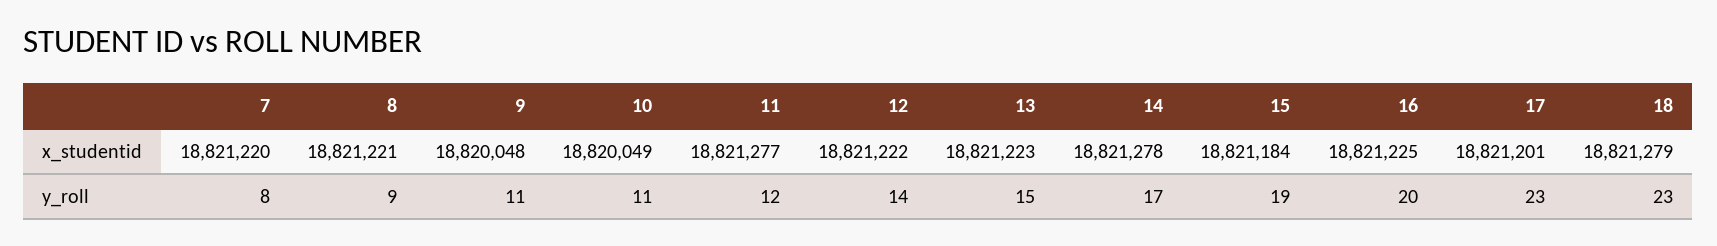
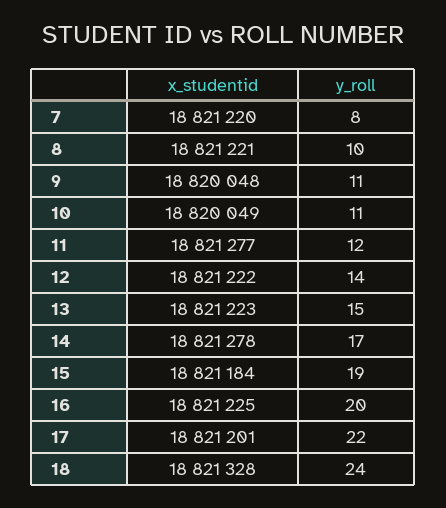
  {
    "7": {
      "x_studentid": 18821220,
      "y_roll": 8
    },
    "8": {
      "x_studentid": 18821221,
-     "y_roll": 9
+     "y_roll": 10
    },
    "9": {
      "x_studentid": 18820048,
      "y_roll": 11
    },
    "10": {
      "x_studentid": 18820049,
      "y_roll": 11
    },
    "11": {
      "x_studentid": 18821277,
      "y_roll": 12
    },
    "12": {
      "x_studentid": 18821222,
      "y_roll": 14
    },
    "13": {
      "x_studentid": 18821223,
      "y_roll": 15
    },
    "14": {
      "x_studentid": 18821278,
      "y_roll": 17
    },
    "15": {
      "x_studentid": 18821184,
      "y_roll": 19
    },
    "16": {
      "x_studentid": 18821225,
      "y_roll": 20
    },
    "17": {
      "x_studentid": 18821201,
-     "y_roll": 23
+     "y_roll": 22
    },
    "18": {
-     "x_studentid": 18821279,
+     "x_studentid": 18821328,
-     "y_roll": 23
+     "y_roll": 24
    }
  }

